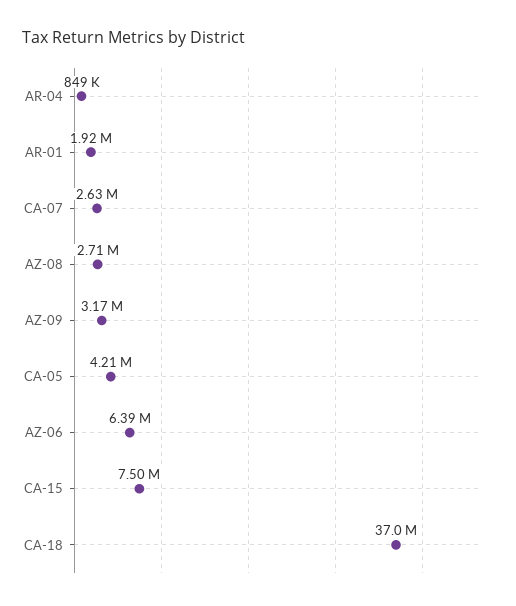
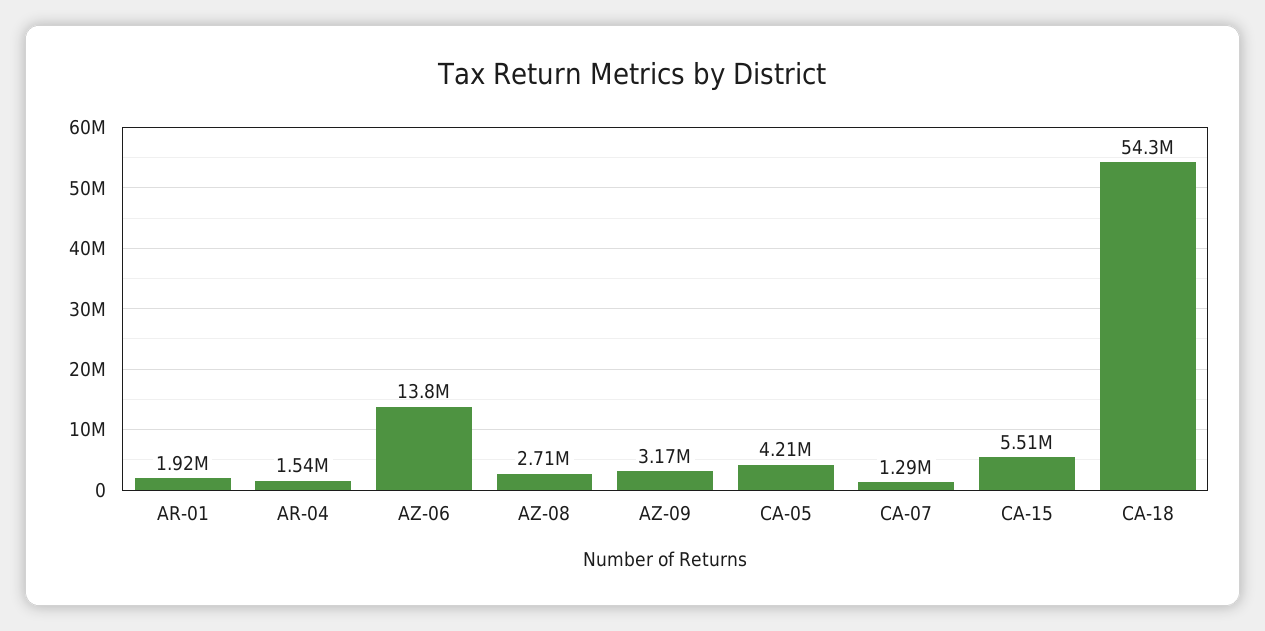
  {
-   "AR-04": 849000,
+   "AR-04": 1540000,
    "AR-01": 1920000,
-   "CA-07": 2630000,
+   "CA-07": 1290000,
    "AZ-08": 2710000,
    "AZ-09": 3170000,
    "CA-05": 4210000,
-   "AZ-06": 6390000,
+   "AZ-06": 13800000,
-   "CA-15": 7500000,
+   "CA-15": 5510000,
-   "CA-18": 37000000
+   "CA-18": 54300000
  }

